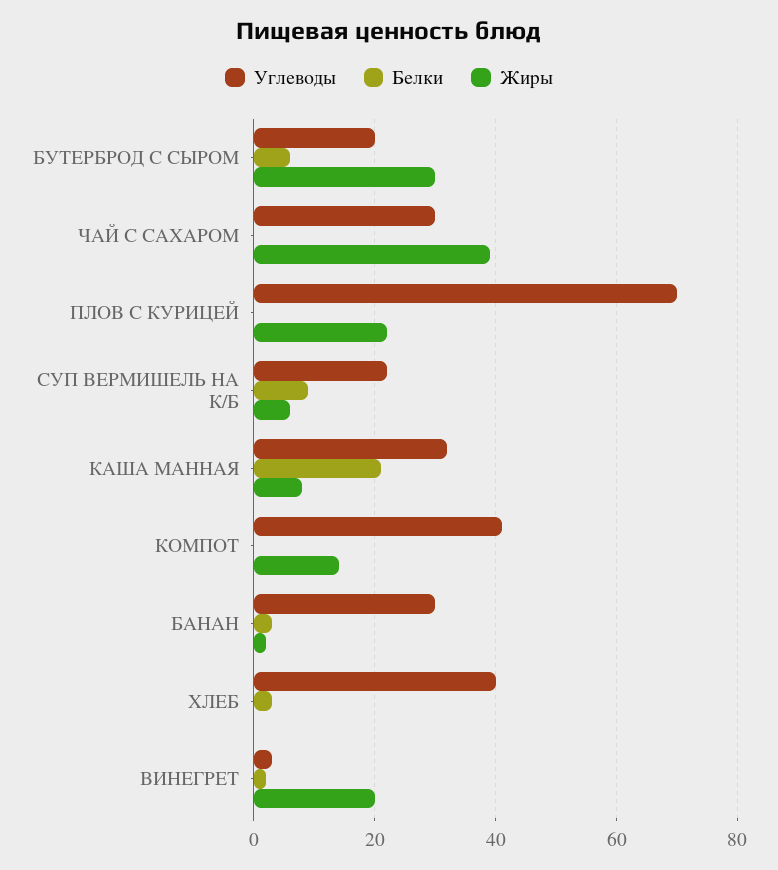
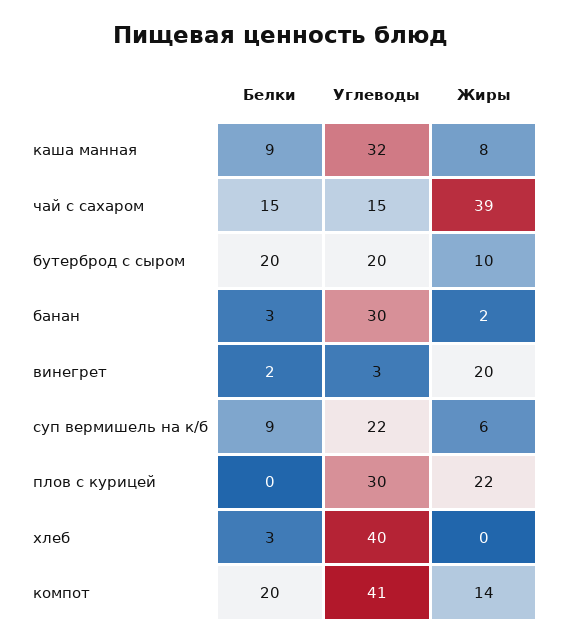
  {
    "Углеводы": {
      "БУТЕРБРОД С СЫРОМ": 20,
-     "ЧАЙ С САХАРОМ": 30,
+     "ЧАЙ С САХАРОМ": 15,
-     "ПЛОВ С КУРИЦЕЙ": 70,
+     "ПЛОВ С КУРИЦЕЙ": 30,
      "СУП ВЕРМИШЕЛЬ НА К/Б": 22,
      "КАША МАННАЯ": 32,
      "КОМПОТ": 41,
      "БАНАН": 30,
      "ХЛЕБ": 40,
      "ВИНЕГРЕТ": 3
    },
    "Белки": {
-     "БУТЕРБРОД С СЫРОМ": 5,
+     "БУТЕРБРОД С СЫРОМ": 20,
-     "ЧАЙ С САХАРОМ": 0,
+     "ЧАЙ С САХАРОМ": 15,
      "ПЛОВ С КУРИЦЕЙ": 0,
      "СУП ВЕРМИШЕЛЬ НА К/Б": 9,
-     "КАША МАННАЯ": 20,
+     "КАША МАННАЯ": 9,
-     "КОМПОТ": 0,
+     "КОМПОТ": 20,
      "БАНАН": 3,
      "ХЛЕБ": 3,
      "ВИНЕГРЕТ": 2
    },
    "Жиры": {
-     "БУТЕРБРОД С СЫРОМ": 30,
+     "БУТЕРБРОД С СЫРОМ": 10,
      "ЧАЙ С САХАРОМ": 39,
      "ПЛОВ С КУРИЦЕЙ": 22,
      "СУП ВЕРМИШЕЛЬ НА К/Б": 6,
      "КАША МАННАЯ": 8,
      "КОМПОТ": 14,
      "БАНАН": 2,
      "ХЛЕБ": 0,
      "ВИНЕГРЕТ": 20
    }
  }

